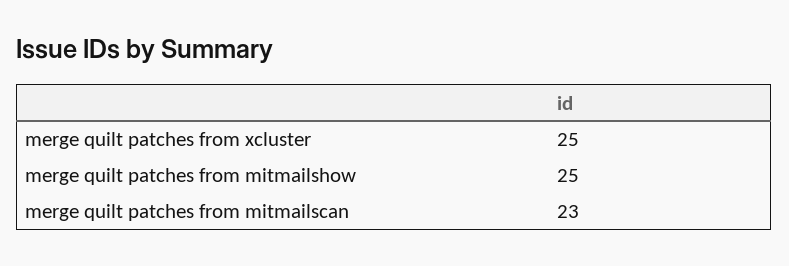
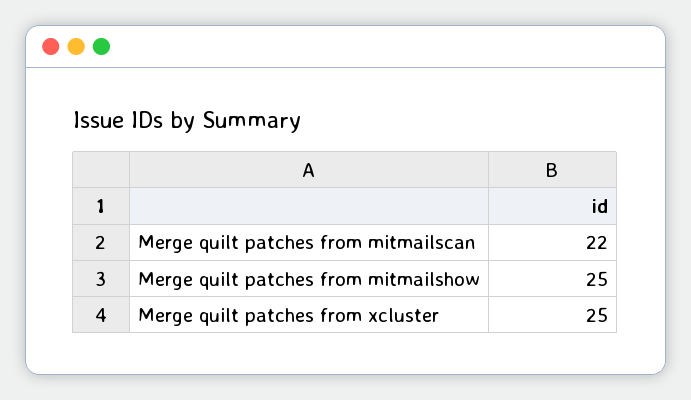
  {
    "merge quilt patches from xcluster": 25,
    "merge quilt patches from mitmailshow": 25,
-   "merge quilt patches from mitmailscan": 23
+   "merge quilt patches from mitmailscan": 22
  }

